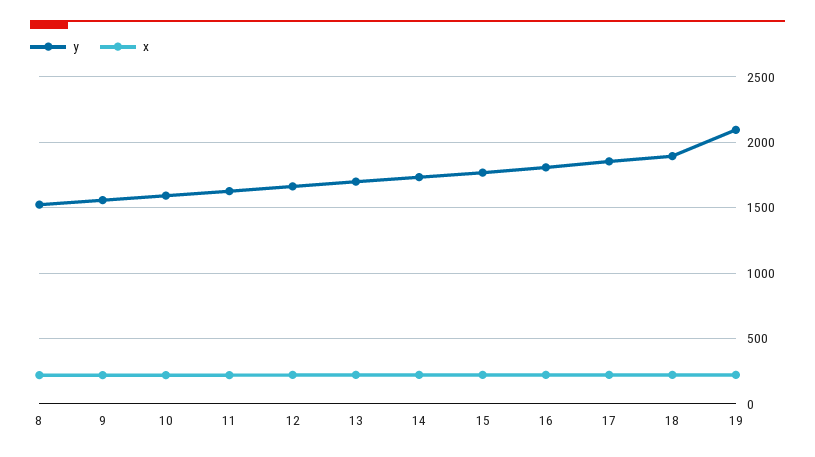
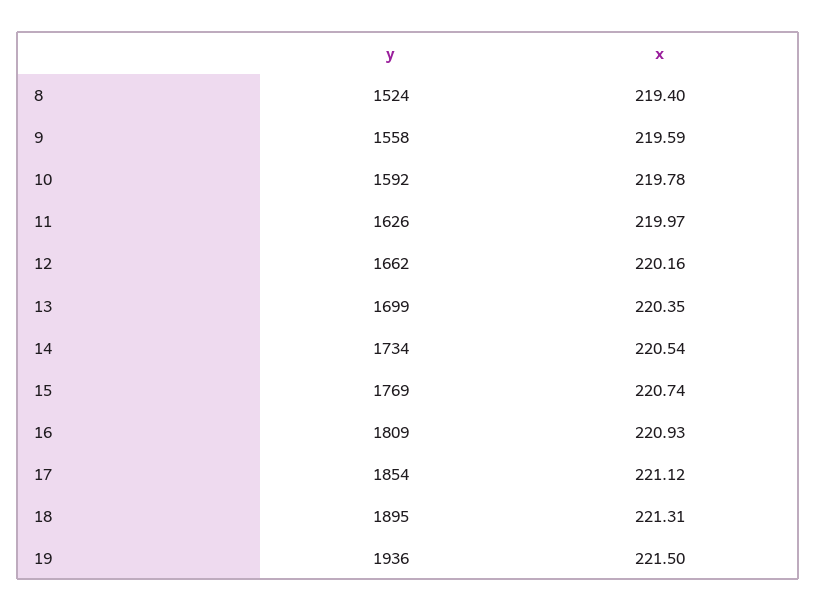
  {
    "y": {
      "8": 1524,
      "9": 1558,
      "10": 1592,
      "11": 1626,
      "12": 1662,
      "13": 1699,
      "14": 1734,
      "15": 1769,
      "16": 1809,
      "17": 1854,
      "18": 1895,
-     "19": 2100
+     "19": 1936
    },
    "x": {
      "8": 219.4,
      "9": 219.59,
      "10": 219.78,
      "11": 219.97,
      "12": 220.16,
      "13": 220.35,
      "14": 220.54,
      "15": 220.74,
      "16": 220.93,
      "17": 221.12,
      "18": 221.31,
      "19": 221.5
    }
  }

